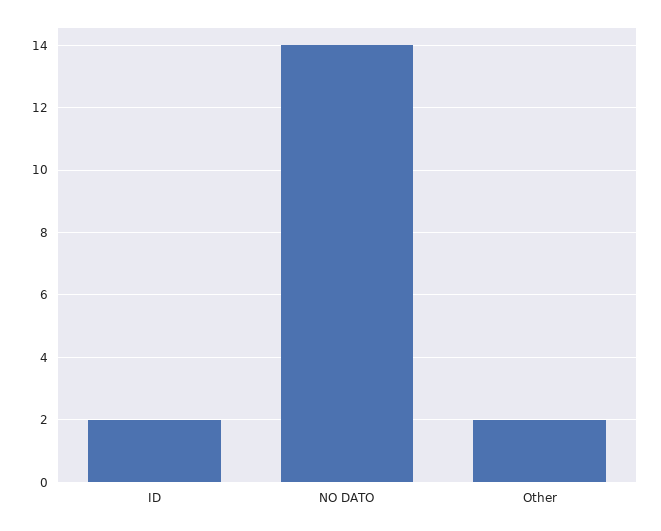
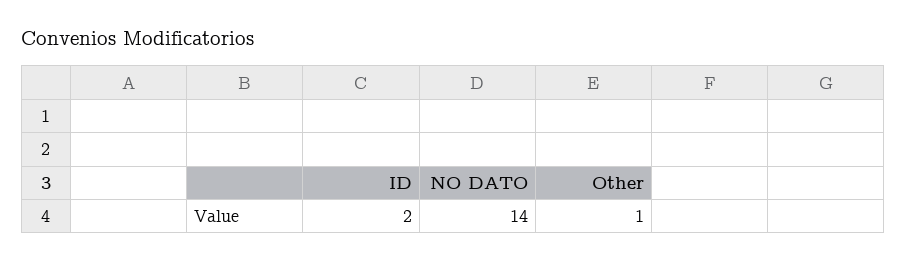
  {
    "ID": 2,
    "NO DATO": 14,
-   "Other": 2
+   "Other": 1
  }

